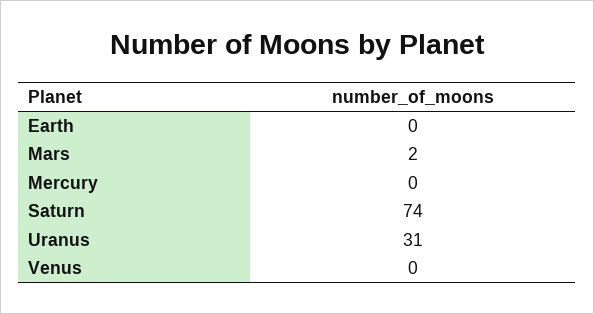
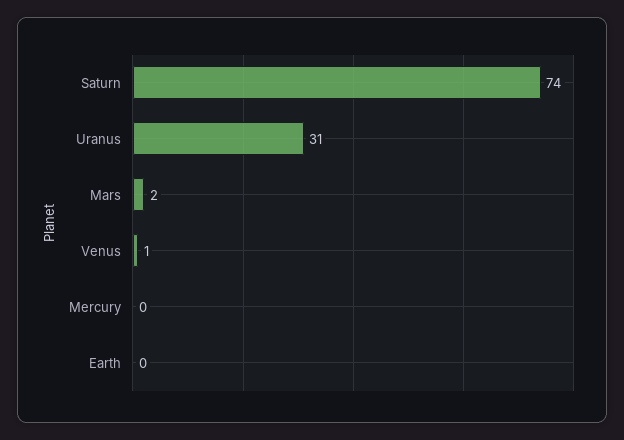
  {
    "Earth": 0,
    "Mars": 2,
    "Mercury": 0,
    "Saturn": 74,
    "Uranus": 31,
-   "Venus": 0
+   "Venus": 1
  }

